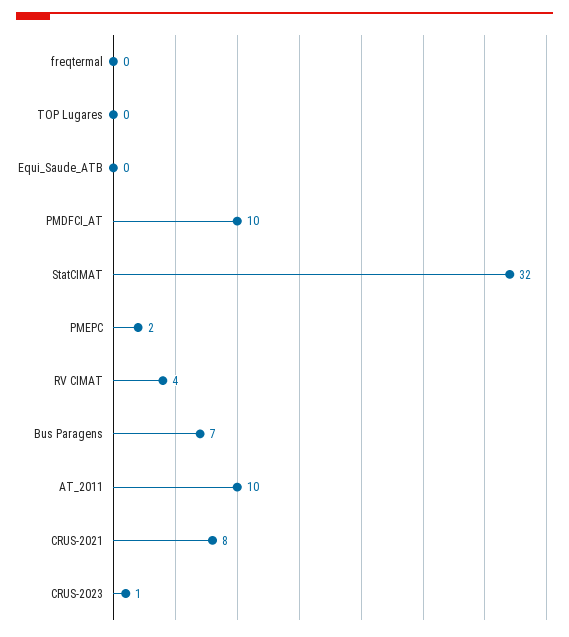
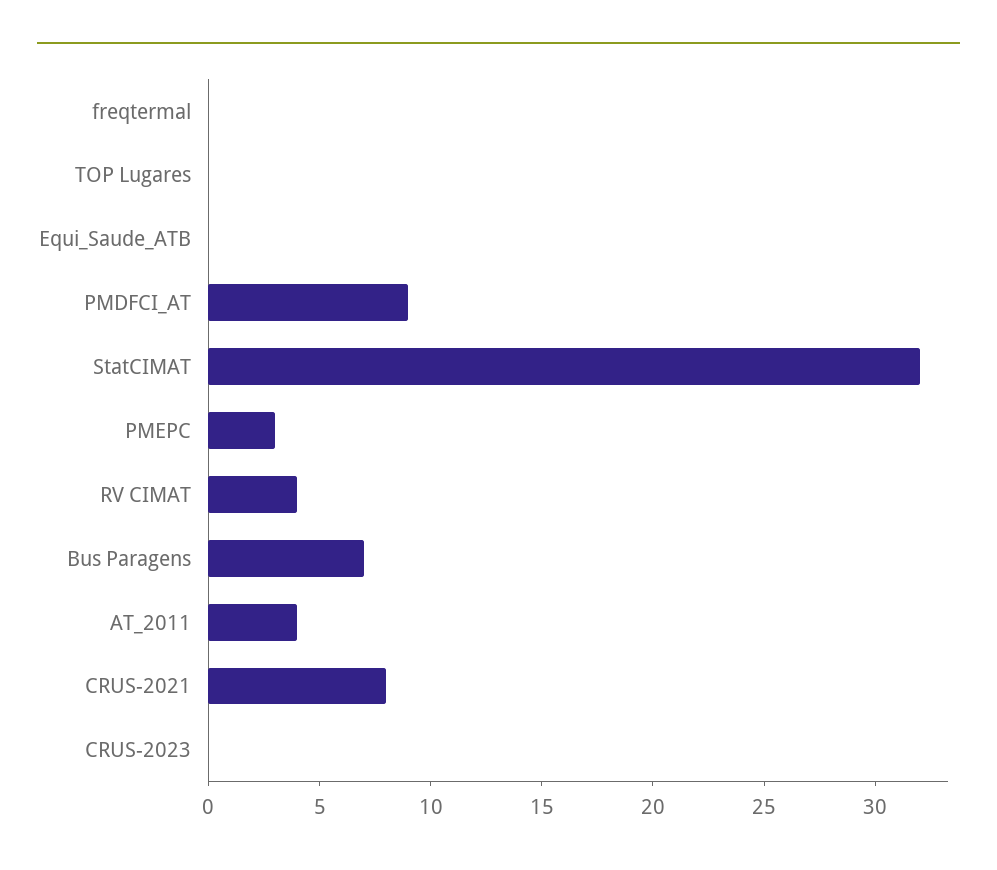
  {
    "freqtermal": 0,
    "TOP Lugares": 0,
    "Equi_Saude_ATB": 0,
-   "PMDFCI_AT": 10,
+   "PMDFCI_AT": 9,
    "StatCIMAT": 32,
-   "PMEPC": 2,
+   "PMEPC": 3,
    "RV CIMAT": 4,
    "Bus Paragens": 7,
-   "AT_2011": 10,
+   "AT_2011": 4,
    "CRUS-2021": 8,
-   "CRUS-2023": 1
+   "CRUS-2023": 0
  }

